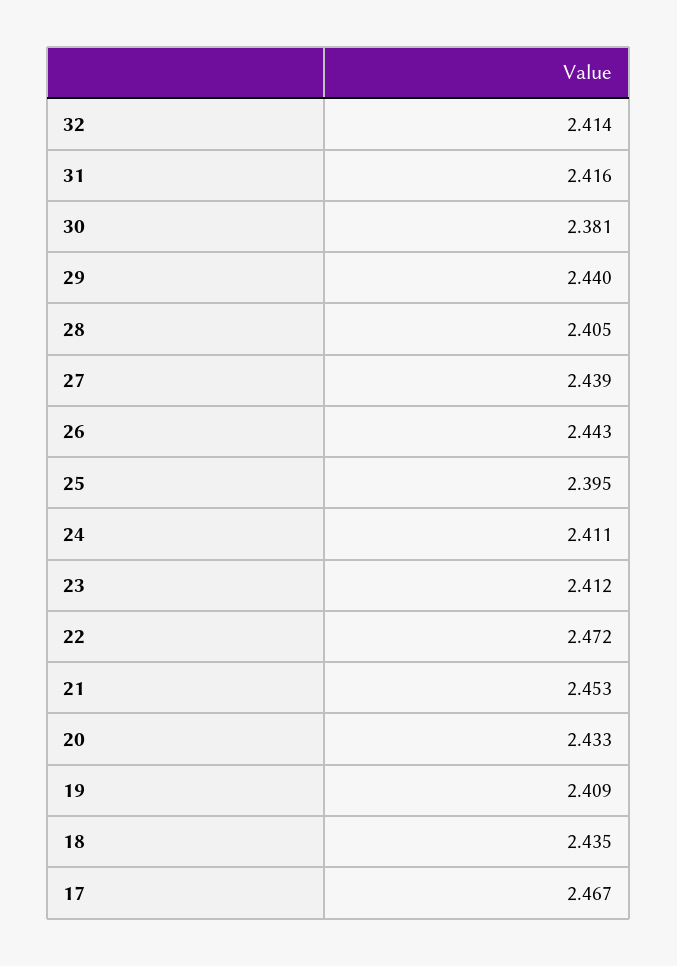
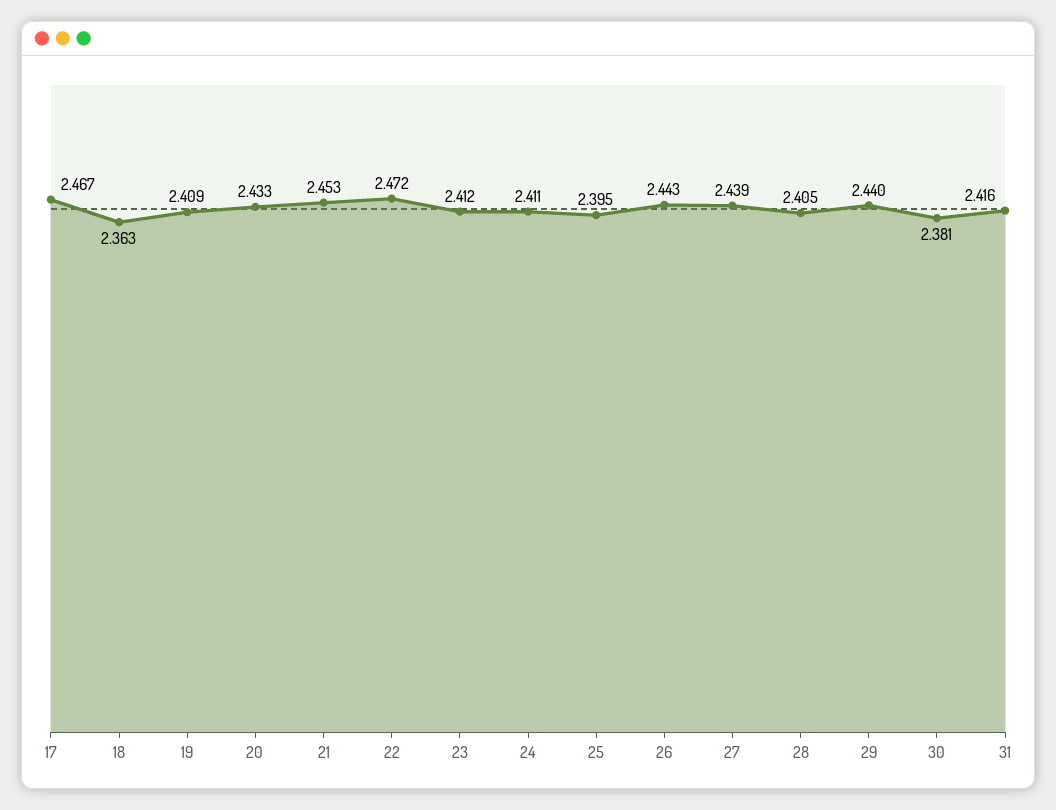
  {
-   "32": 2.414,
    "31": 2.416,
    "30": 2.381,
    "29": 2.44,
    "28": 2.405,
    "27": 2.439,
    "26": 2.443,
    "25": 2.395,
    "24": 2.411,
    "23": 2.412,
    "22": 2.472,
    "21": 2.453,
    "20": 2.433,
    "19": 2.409,
-   "18": 2.435,
+   "18": 2.363,
    "17": 2.467
  }

